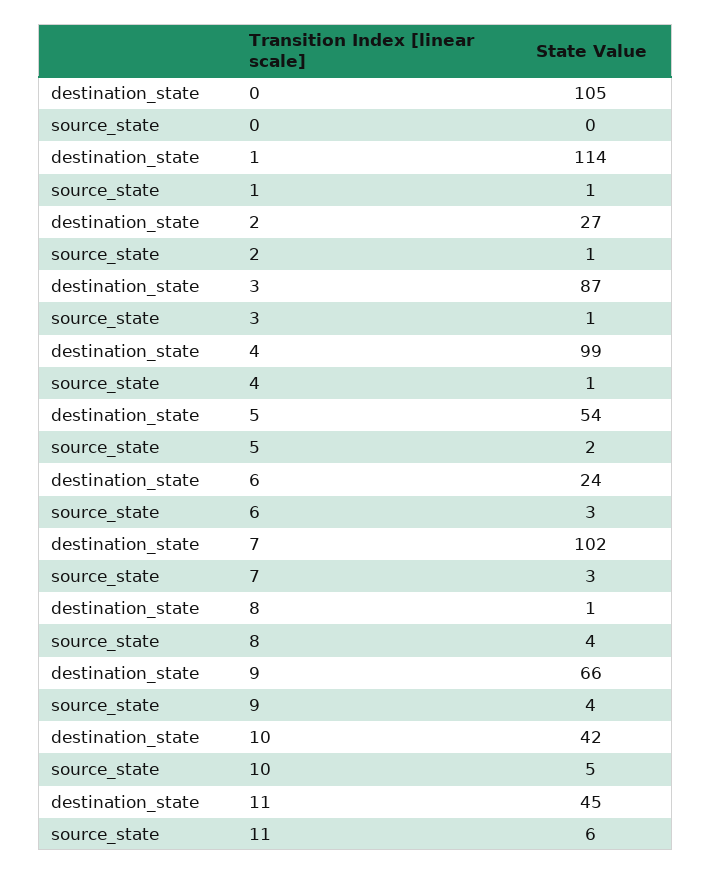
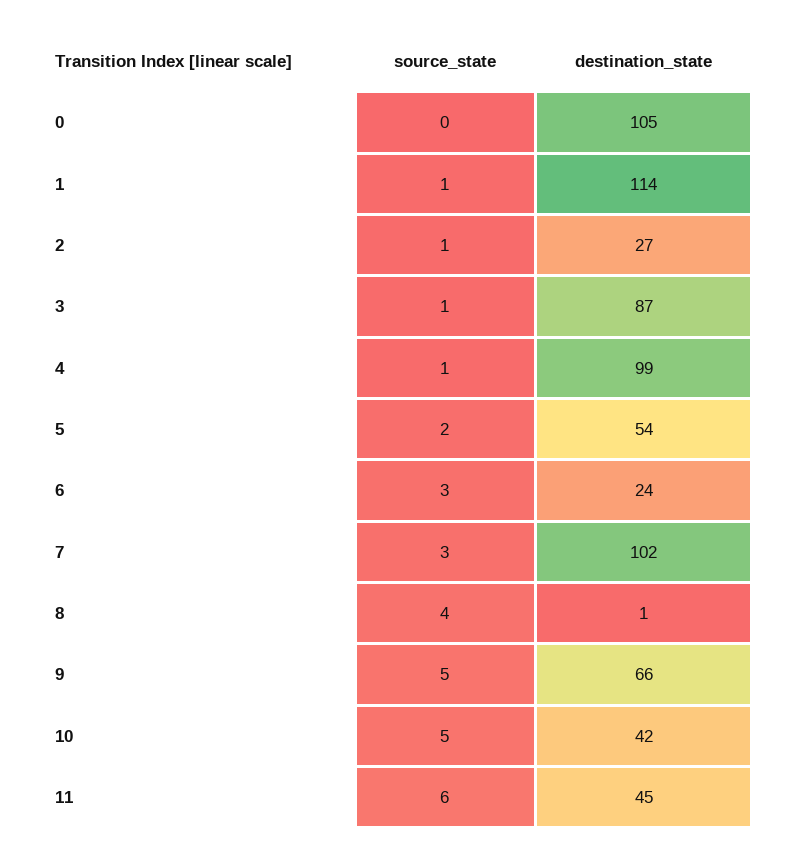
  {
    "destination_state": {
      "0": 105,
      "1": 114,
      "2": 27,
      "3": 87,
      "4": 99,
      "5": 54,
      "6": 24,
      "7": 102,
      "8": 1,
      "9": 66,
      "10": 42,
      "11": 45
    },
    "source_state": {
      "0": 0,
      "1": 1,
      "2": 1,
      "3": 1,
      "4": 1,
      "5": 2,
      "6": 3,
      "7": 3,
      "8": 4,
-     "9": 4,
+     "9": 5,
      "10": 5,
      "11": 6
    }
  }

